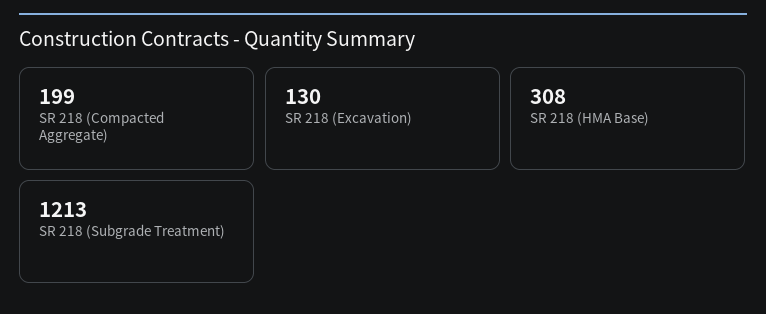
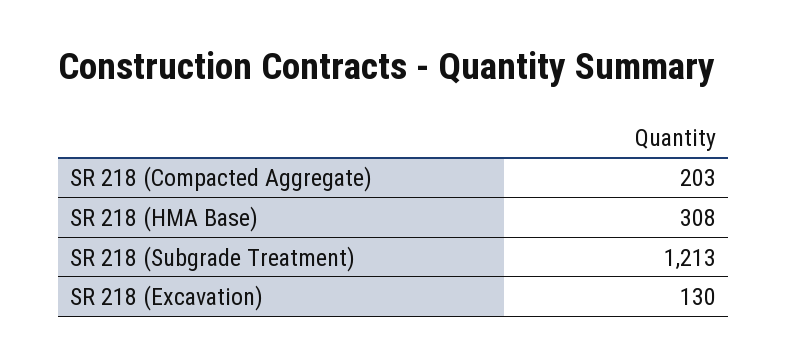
  {
-   "SR 218 (Compacted Aggregate)": 199,
+   "SR 218 (Compacted Aggregate)": 203,
    "SR 218 (Excavation)": 130,
    "SR 218 (HMA Base)": 308,
    "SR 218 (Subgrade Treatment)": 1213
  }

